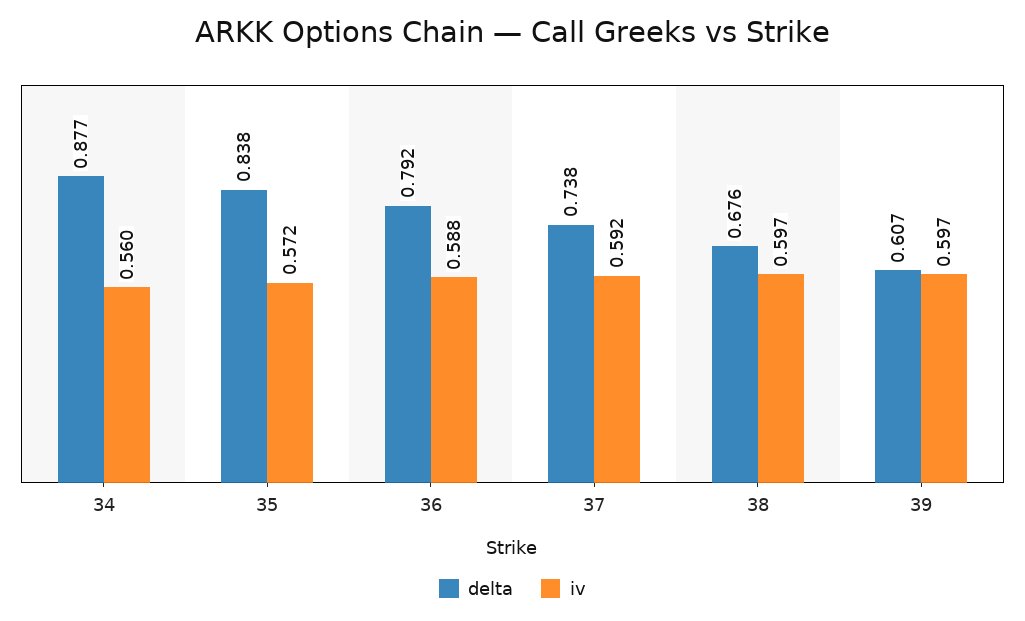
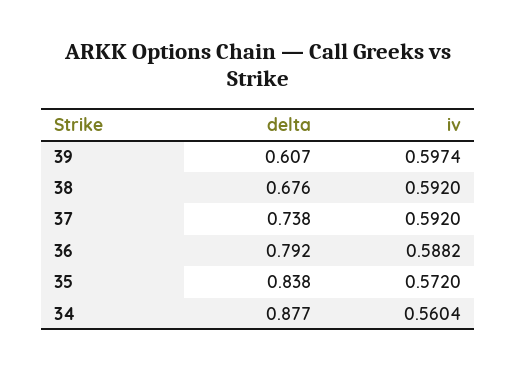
  {
    "delta": {
      "34": 0.877,
      "35": 0.838,
      "36": 0.792,
      "37": 0.738,
      "38": 0.676,
      "39": 0.607
    },
    "iv": {
      "34": 0.5604,
      "35": 0.572,
      "36": 0.5882,
      "37": 0.592,
-     "38": 0.597,
+     "38": 0.592,
      "39": 0.5974
    }
  }

